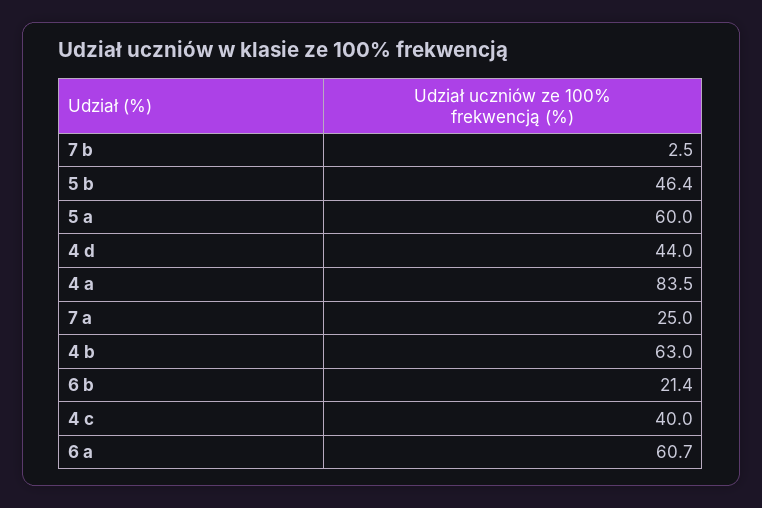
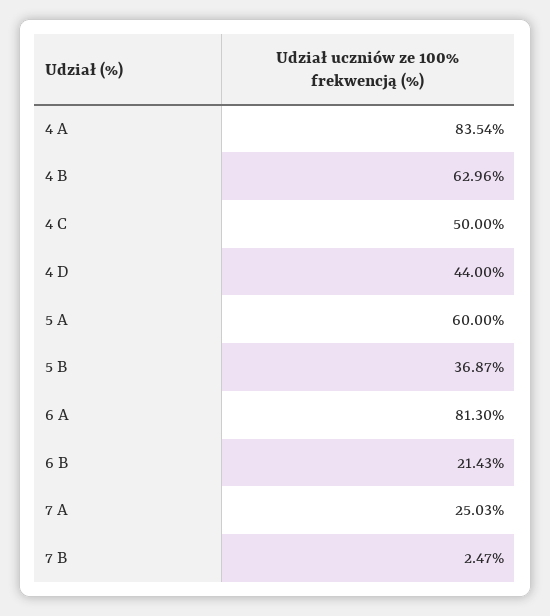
  {
    "7 b": 2.47,
-   "5 b": 46.4,
+   "5 b": 36.87,
    "5 a": 60,
    "4 d": 44,
    "4 a": 83.54,
    "7 a": 25.03,
    "4 b": 62.96,
    "6 b": 21.43,
-   "4 c": 40,
+   "4 c": 50,
-   "6 a": 60.7
+   "6 a": 81.3
  }

